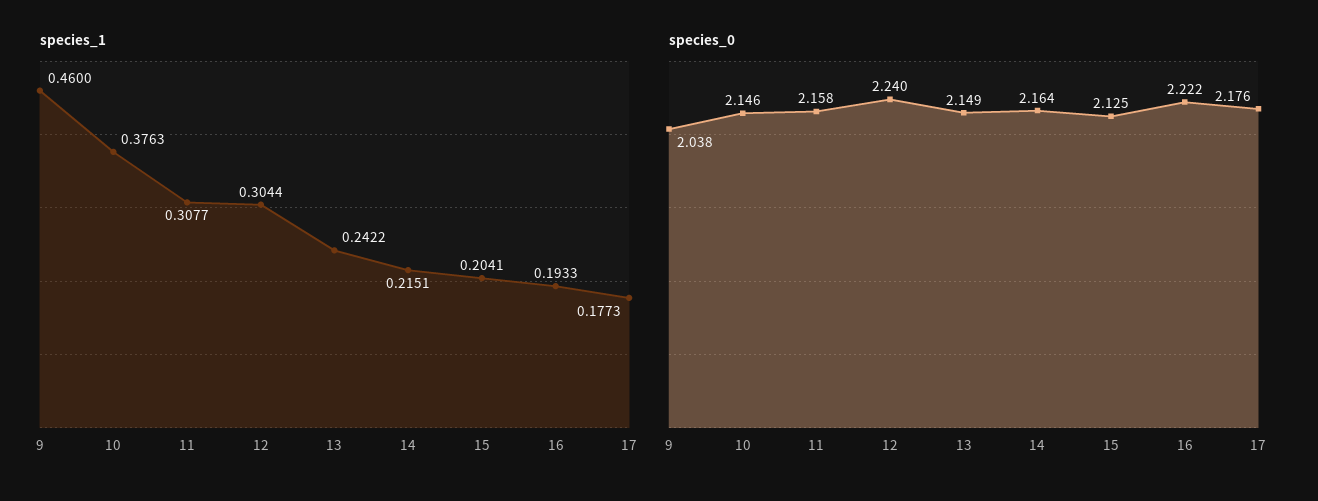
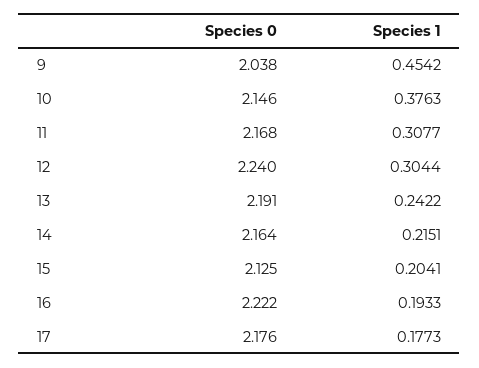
  {
    "species_1": {
-     "9": 0.46,
+     "9": 0.4542,
      "10": 0.3763,
      "11": 0.3077,
      "12": 0.3044,
      "13": 0.2422,
      "14": 0.2151,
      "15": 0.2041,
      "16": 0.1933,
      "17": 0.1773
    },
    "species_0": {
      "9": 2.038,
      "10": 2.146,
-     "11": 2.158,
+     "11": 2.168,
      "12": 2.24,
-     "13": 2.149,
+     "13": 2.191,
      "14": 2.164,
      "15": 2.125,
      "16": 2.222,
      "17": 2.176
    }
  }

